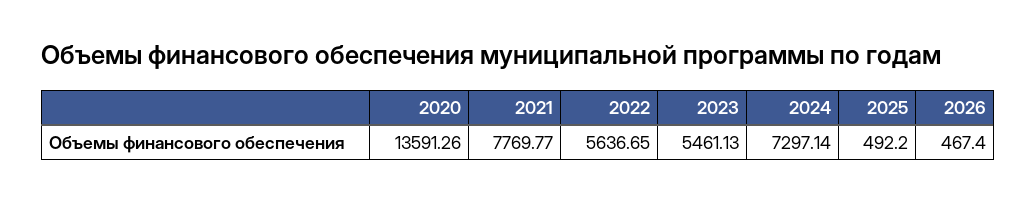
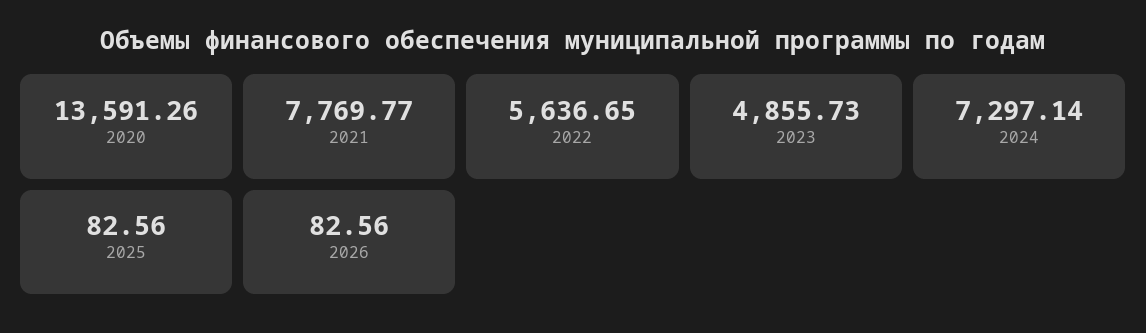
  {
    "2020": 13591.26,
    "2021": 7769.77,
    "2022": 5636.65,
-   "2023": 5461.13,
+   "2023": 4855.73,
    "2024": 7297.14,
-   "2025": 492.2,
+   "2025": 82.56,
-   "2026": 467.4
+   "2026": 82.56
  }

